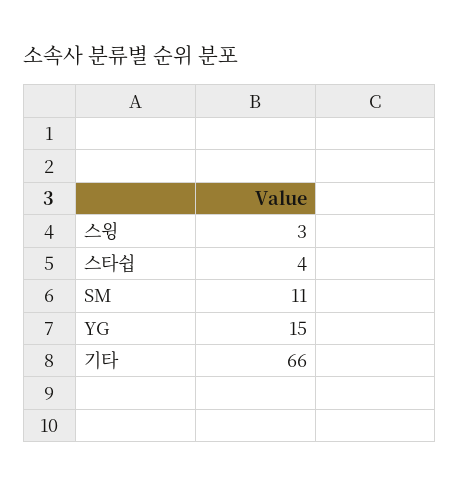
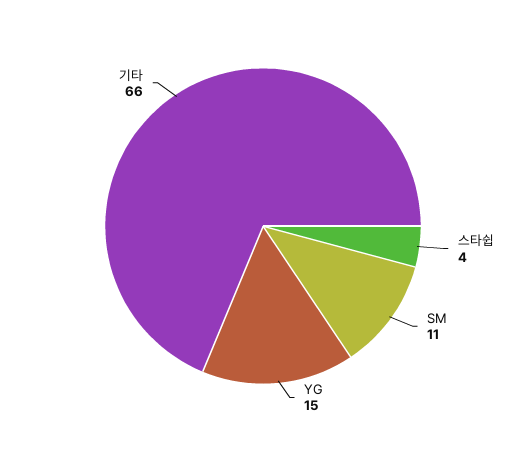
  {
-   "스윙": 3,
    "스타쉽": 4,
    "SM": 11,
    "YG": 15,
    "기타": 66
  }

